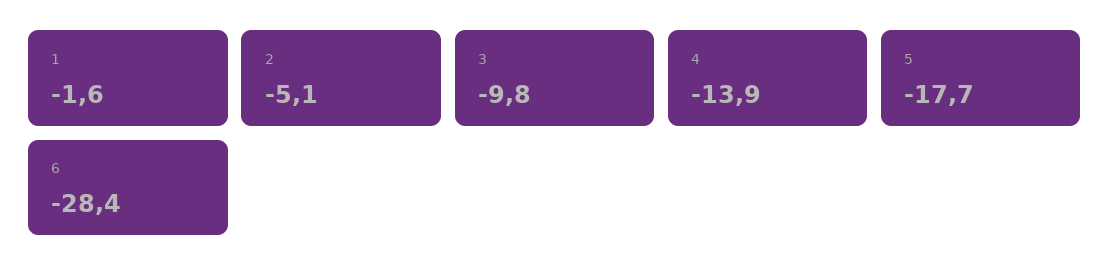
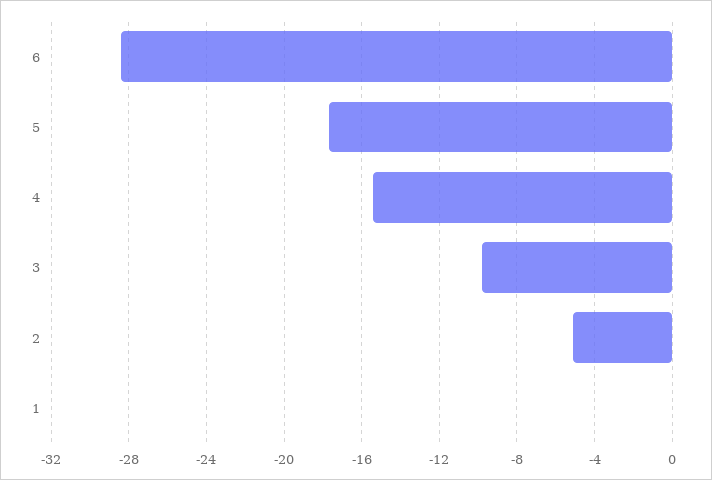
  {
-   "1": -1.6,
+   "1": 0,
    "2": -5.1,
    "3": -9.8,
-   "4": -13.9,
+   "4": -15.5,
    "5": -17.7,
    "6": -28.4
  }

